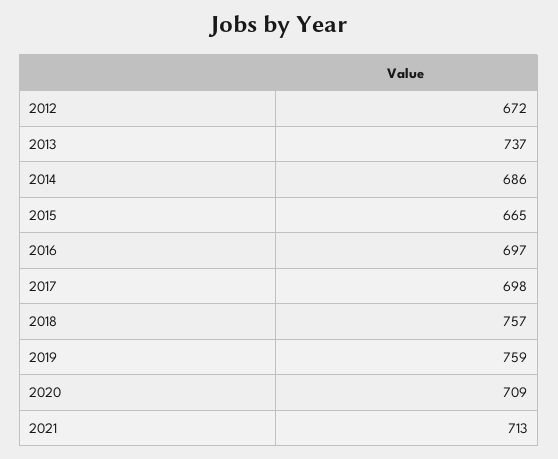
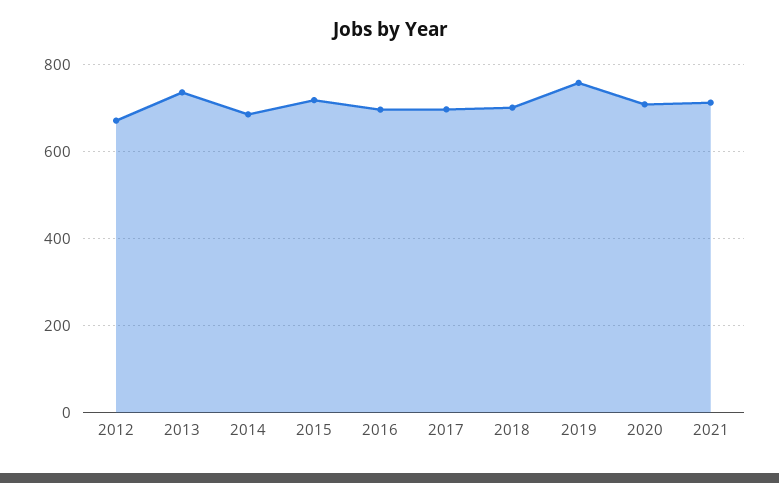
  {
    "2012": 672,
    "2013": 737,
    "2014": 686,
-   "2015": 665,
+   "2015": 720,
    "2016": 697,
    "2017": 698,
-   "2018": 757,
+   "2018": 700,
    "2019": 759,
    "2020": 709,
    "2021": 713
  }

